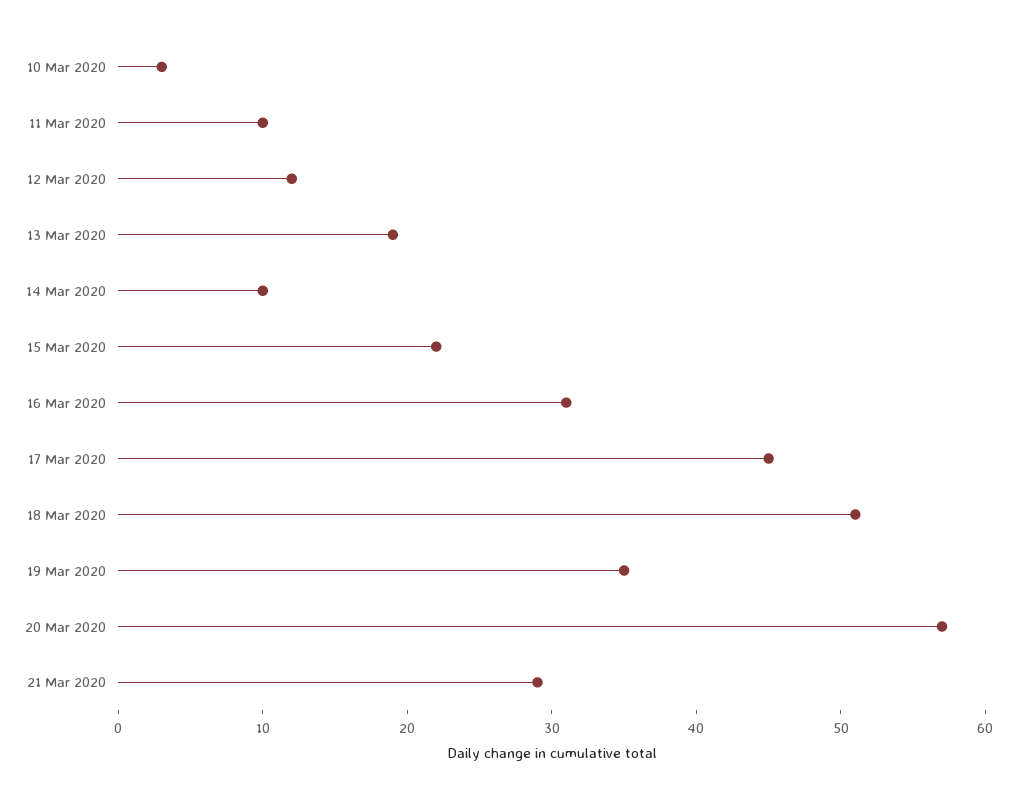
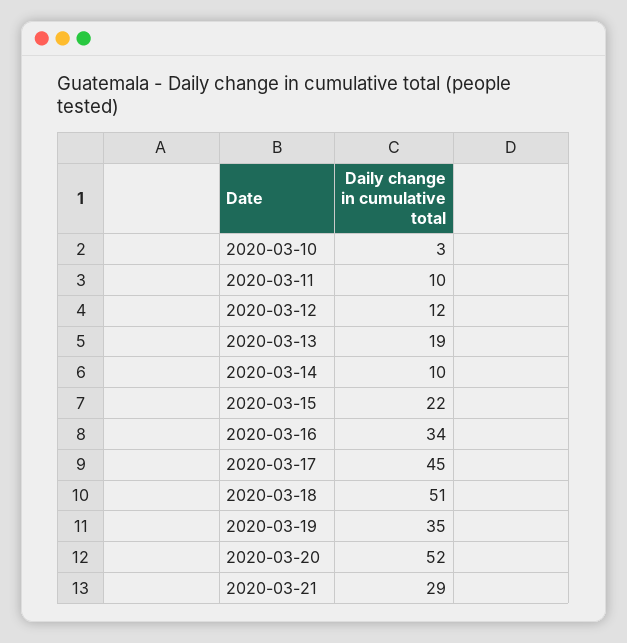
  {
    "10 Mar 2020": 3,
    "11 Mar 2020": 10,
    "12 Mar 2020": 12,
    "13 Mar 2020": 19,
    "14 Mar 2020": 10,
    "15 Mar 2020": 22,
-   "16 Mar 2020": 31,
+   "16 Mar 2020": 34,
    "17 Mar 2020": 45,
    "18 Mar 2020": 51,
    "19 Mar 2020": 35,
-   "20 Mar 2020": 57,
+   "20 Mar 2020": 52,
    "21 Mar 2020": 29
  }

